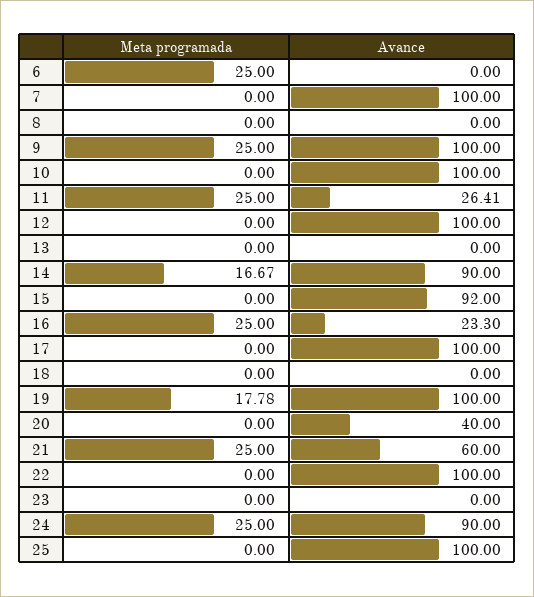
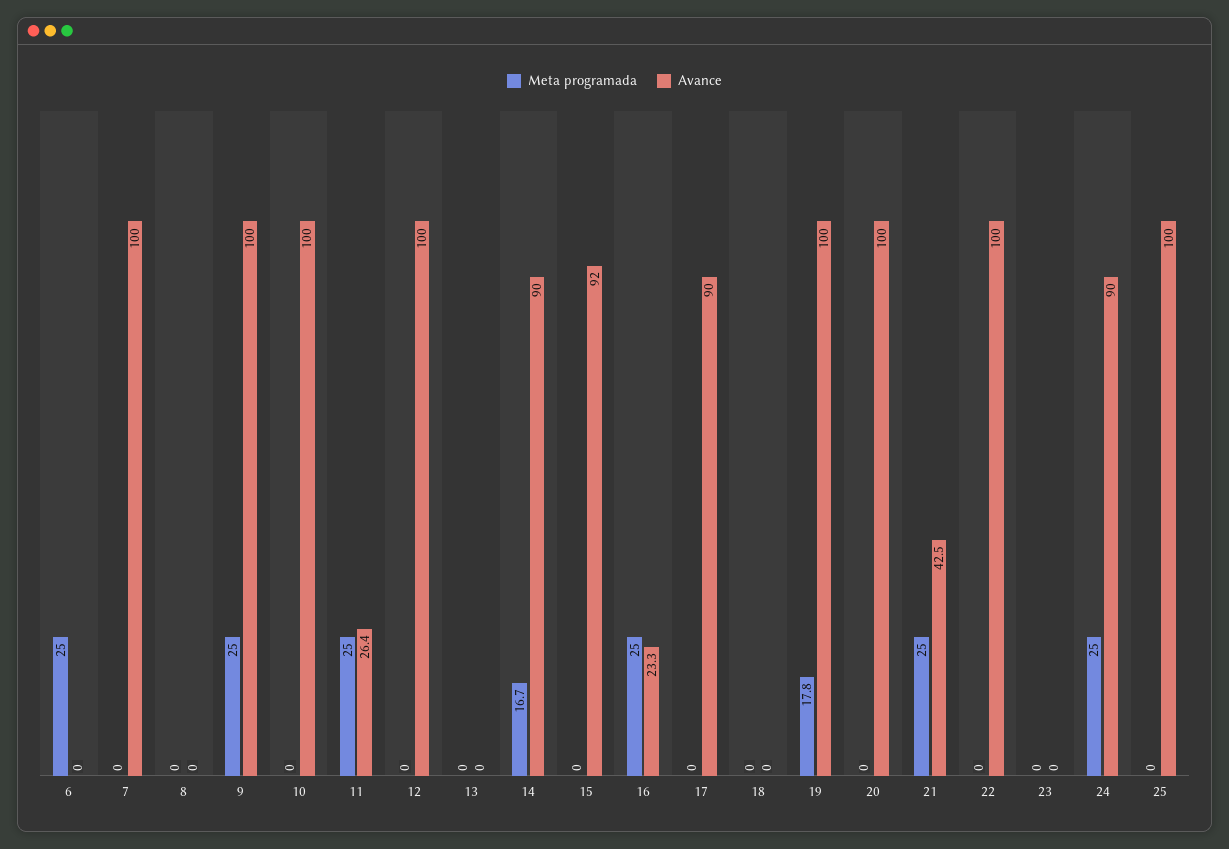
  {
    "Meta programada": {
      "6": 25,
      "7": 0,
      "8": 0,
      "9": 25,
      "10": 0,
      "11": 25,
      "12": 0,
      "13": 0,
      "14": 16.67,
      "15": 0,
      "16": 25,
      "17": 0,
      "18": 0,
      "19": 17.78,
      "20": 0,
      "21": 25,
      "22": 0,
      "23": 0,
      "24": 25,
      "25": 0
    },
    "Avance": {
      "6": 0,
      "7": 100,
      "8": 0,
      "9": 100,
      "10": 100,
      "11": 26.41,
      "12": 100,
      "13": 0,
      "14": 90,
      "15": 92,
      "16": 23.3,
-     "17": 100,
+     "17": 90,
      "18": 0,
      "19": 100,
-     "20": 40,
+     "20": 100,
-     "21": 60,
+     "21": 42.5,
      "22": 100,
      "23": 0,
      "24": 90,
      "25": 100
    }
  }

